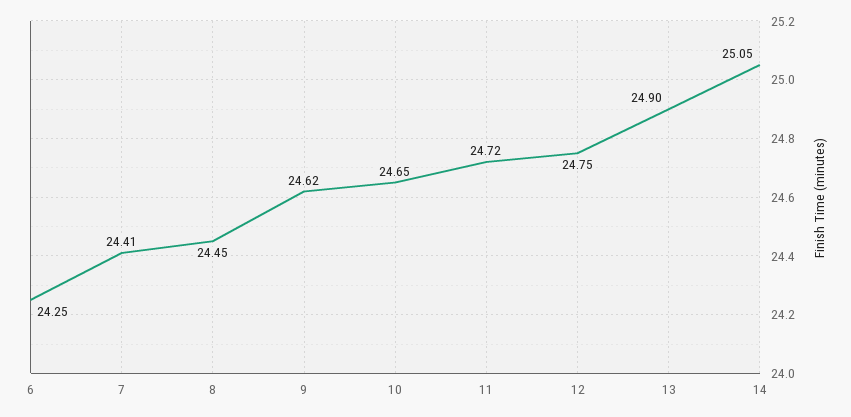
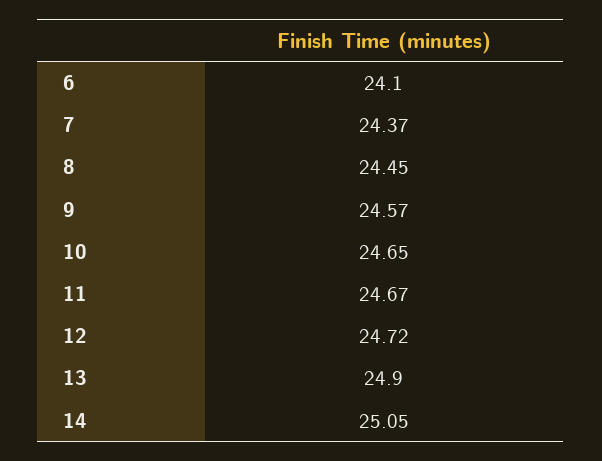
  {
-   "6": 24.25,
+   "6": 24.1,
-   "7": 24.41,
+   "7": 24.37,
    "8": 24.45,
-   "9": 24.62,
+   "9": 24.57,
    "10": 24.65,
-   "11": 24.72,
+   "11": 24.67,
-   "12": 24.75,
+   "12": 24.72,
    "13": 24.9,
    "14": 25.05
  }

